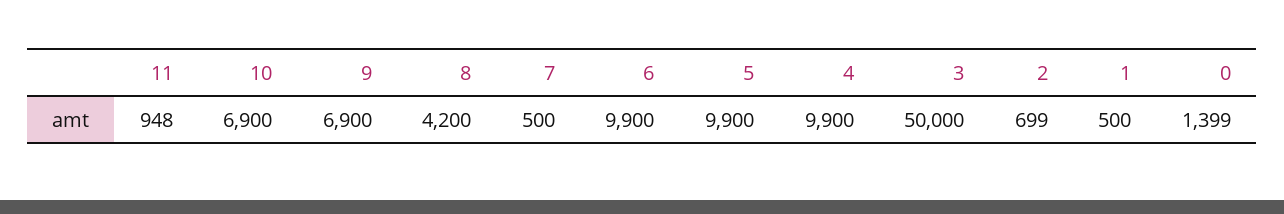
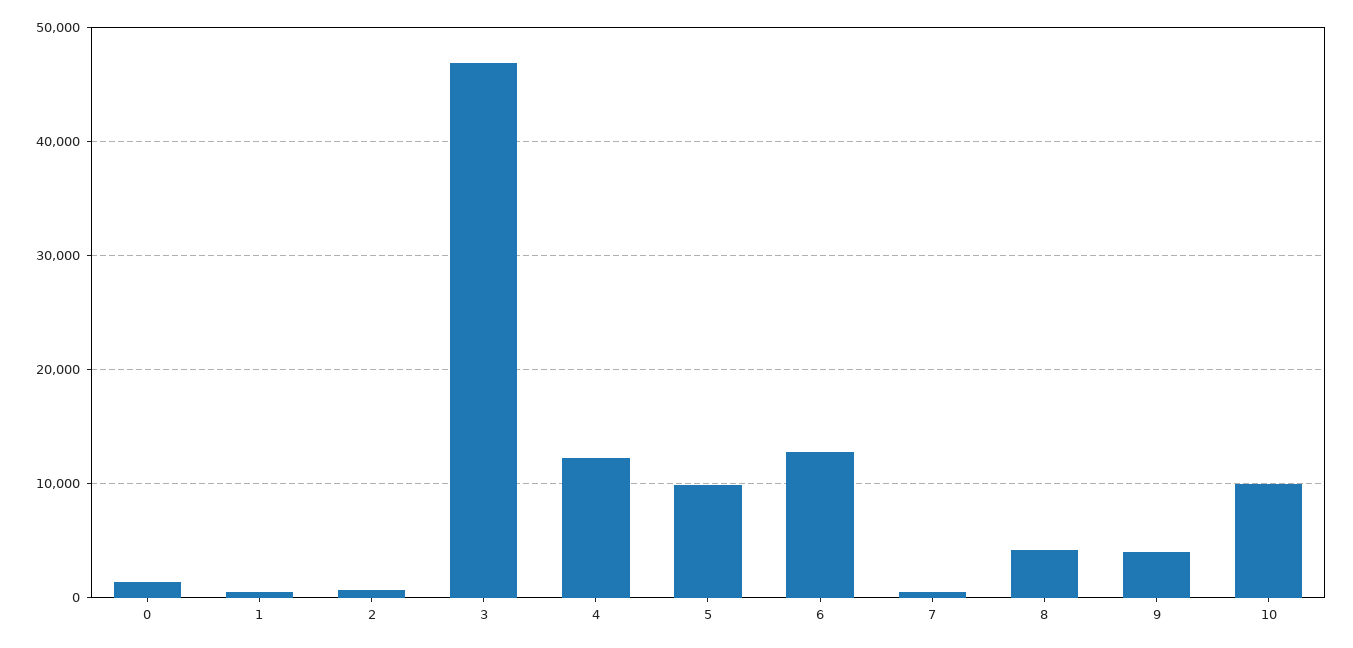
  {
-   "11": 948,
-   "10": 6900,
+   "10": 10000,
-   "9": 6900,
+   "9": 4000,
    "8": 4200,
    "7": 500,
-   "6": 9900,
+   "6": 13000,
    "5": 9900,
-   "4": 9900,
+   "4": 12000,
-   "3": 50000,
+   "3": 47000,
    "2": 699,
    "1": 500,
    "0": 1399
  }

